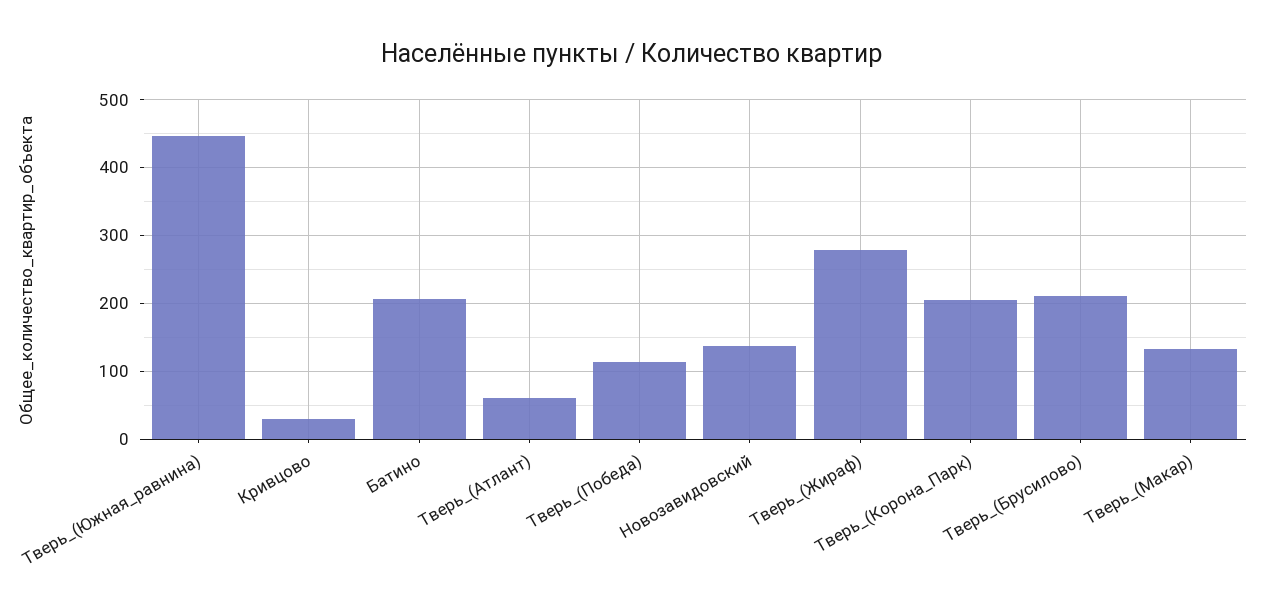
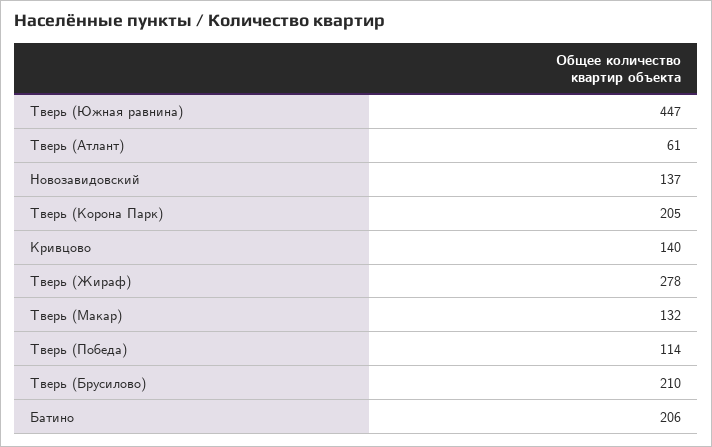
  {
    "Тверь_(Южная_равнина)": 447,
-   "Кривцово": 30,
+   "Кривцово": 140,
    "Батино": 206,
    "Тверь_(Атлант)": 61,
    "Тверь_(Победа)": 114,
    "Новозавидовский": 137,
    "Тверь_(Жираф)": 278,
    "Тверь_(Корона_Парк)": 205,
    "Тверь_(Брусилово)": 210,
    "Тверь_(Макар)": 132
  }

